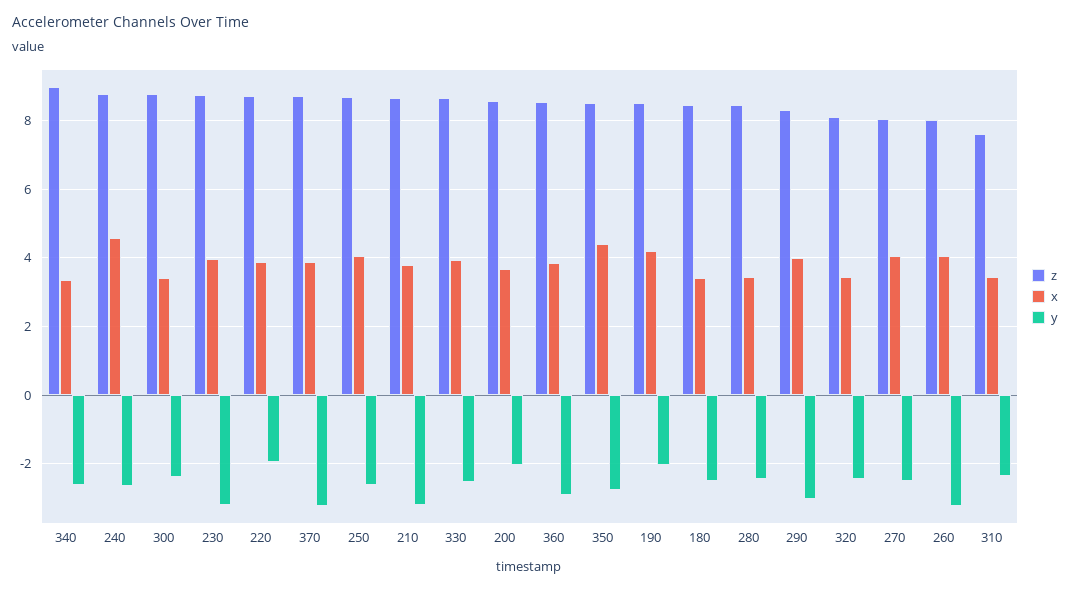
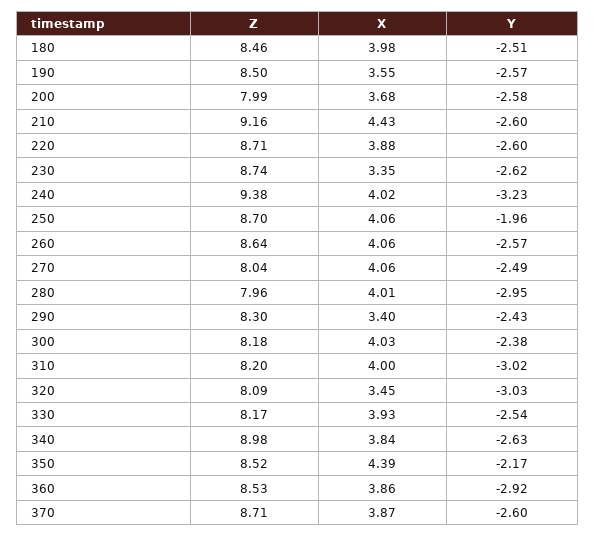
  {
    "z": {
      "340": 8.98,
-     "240": 8.8,
+     "240": 9.38,
-     "300": 8.8,
+     "300": 8.18,
      "230": 8.74,
      "220": 8.71,
      "370": 8.71,
      "250": 8.7,
-     "210": 8.6,
+     "210": 9.16,
-     "330": 8.6,
+     "330": 8.17,
-     "200": 8.6,
+     "200": 7.99,
      "360": 8.53,
      "350": 8.52,
      "190": 8.5,
      "180": 8.46,
-     "280": 8.4,
+     "280": 7.96,
      "290": 8.3,
      "320": 8.09,
      "270": 8.04,
-     "260": 8,
+     "260": 8.64,
-     "310": 7.6
+     "310": 8.2
    },
    "x": {
-     "340": 3.4,
+     "340": 3.84,
-     "240": 4.6,
+     "240": 4.02,
-     "300": 3.4,
+     "300": 4.03,
-     "230": 4,
+     "230": 3.35,
      "220": 3.88,
      "370": 3.87,
      "250": 4.06,
-     "210": 3.8,
+     "210": 4.43,
      "330": 3.93,
      "200": 3.68,
      "360": 3.86,
      "350": 4.39,
-     "190": 4.2,
+     "190": 3.55,
-     "180": 3.4,
+     "180": 3.98,
-     "280": 3.4,
+     "280": 4.01,
-     "290": 4,
+     "290": 3.4,
      "320": 3.45,
      "270": 4.06,
      "260": 4.06,
-     "310": 3.4
+     "310": 4
    },
    "y": {
      "340": -2.63,
-     "240": -2.6,
+     "240": -3.23,
      "300": -2.38,
-     "230": -3.2,
+     "230": -2.62,
-     "220": -2,
+     "220": -2.6,
-     "370": -3.2,
+     "370": -2.6,
-     "250": -2.6,
+     "250": -1.96,
-     "210": -3.2,
+     "210": -2.6,
      "330": -2.54,
-     "200": -2,
+     "200": -2.58,
      "360": -2.92,
-     "350": -2.8,
+     "350": -2.17,
-     "190": -2,
+     "190": -2.57,
      "180": -2.51,
-     "280": -2.4,
+     "280": -2.95,
-     "290": -3,
+     "290": -2.43,
-     "320": -2.4,
+     "320": -3.03,
      "270": -2.49,
-     "260": -3.2,
+     "260": -2.57,
-     "310": -2.4
+     "310": -3.02
    }
  }

